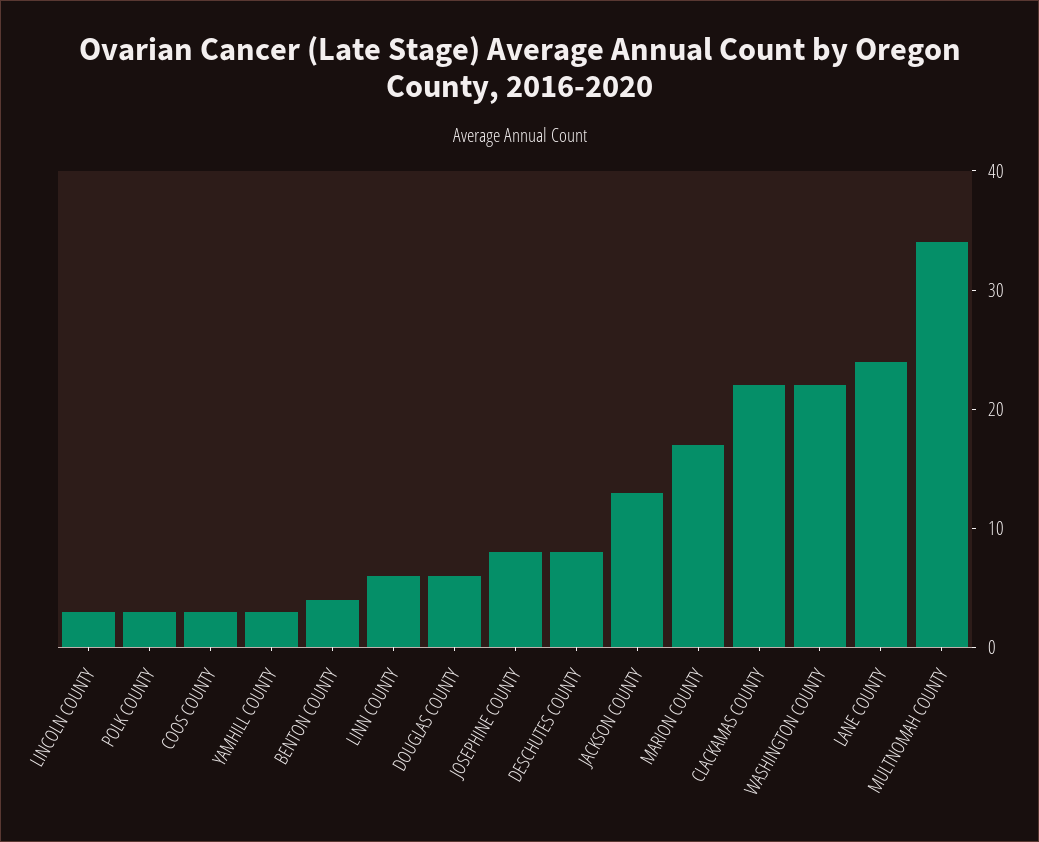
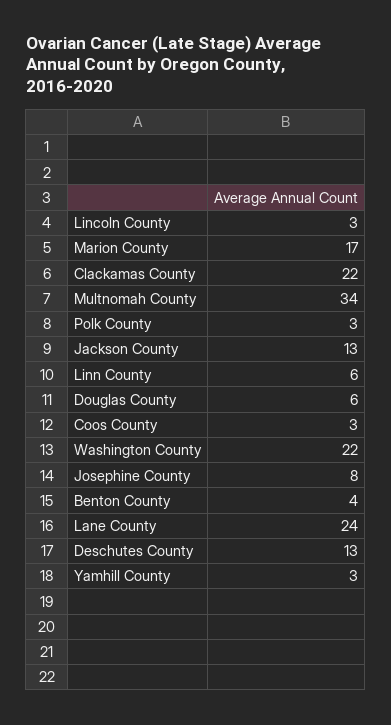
  {
    "LINCOLN COUNTY": 3,
    "POLK COUNTY": 3,
    "COOS COUNTY": 3,
    "YAMHILL COUNTY": 3,
    "BENTON COUNTY": 4,
    "LINN COUNTY": 6,
    "DOUGLAS COUNTY": 6,
    "JOSEPHINE COUNTY": 8,
-   "DESCHUTES COUNTY": 8,
+   "DESCHUTES COUNTY": 13,
    "JACKSON COUNTY": 13,
    "MARION COUNTY": 17,
    "CLACKAMAS COUNTY": 22,
    "WASHINGTON COUNTY": 22,
    "LANE COUNTY": 24,
    "MULTNOMAH COUNTY": 34
  }

